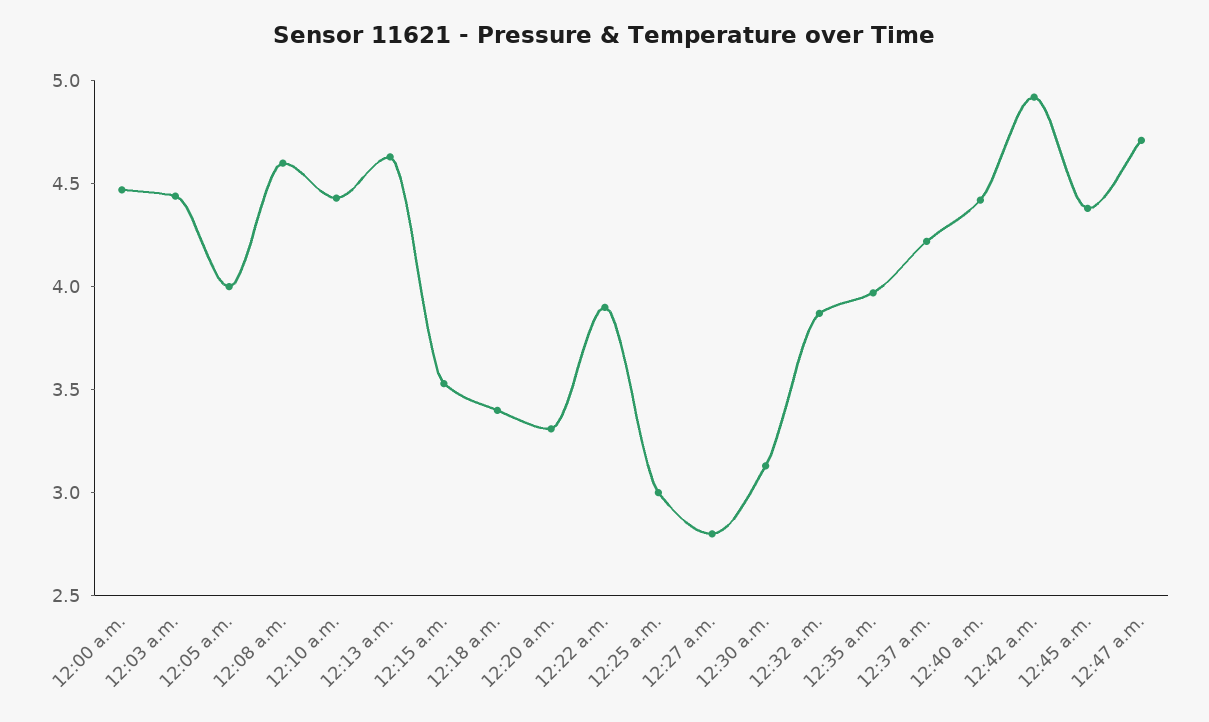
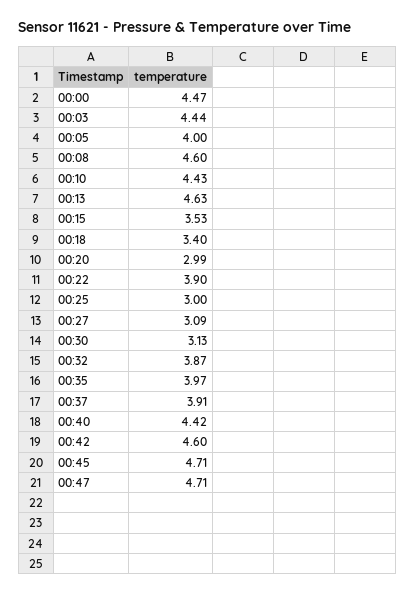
  {
    "12:00 a.m.": 4.47,
    "12:03 a.m.": 4.44,
    "12:05 a.m.": 4,
    "12:08 a.m.": 4.6,
    "12:10 a.m.": 4.43,
    "12:13 a.m.": 4.63,
    "12:15 a.m.": 3.53,
    "12:18 a.m.": 3.4,
-   "12:20 a.m.": 3.3,
+   "12:20 a.m.": 2.99,
    "12:22 a.m.": 3.9,
    "12:25 a.m.": 3,
-   "12:27 a.m.": 2.8,
+   "12:27 a.m.": 3.09,
    "12:30 a.m.": 3.13,
    "12:32 a.m.": 3.87,
    "12:35 a.m.": 3.97,
-   "12:37 a.m.": 4.2,
+   "12:37 a.m.": 3.91,
    "12:40 a.m.": 4.42,
-   "12:42 a.m.": 4.9,
+   "12:42 a.m.": 4.6,
-   "12:45 a.m.": 4.4,
+   "12:45 a.m.": 4.71,
    "12:47 a.m.": 4.71
  }

